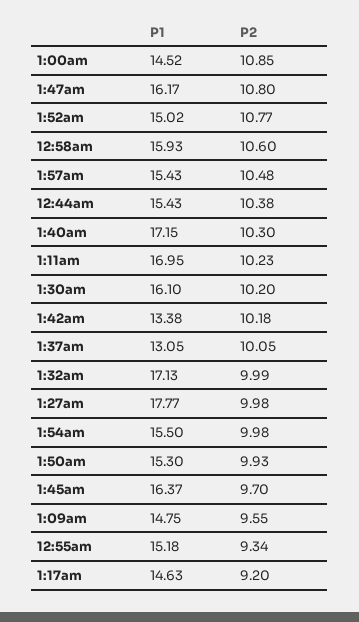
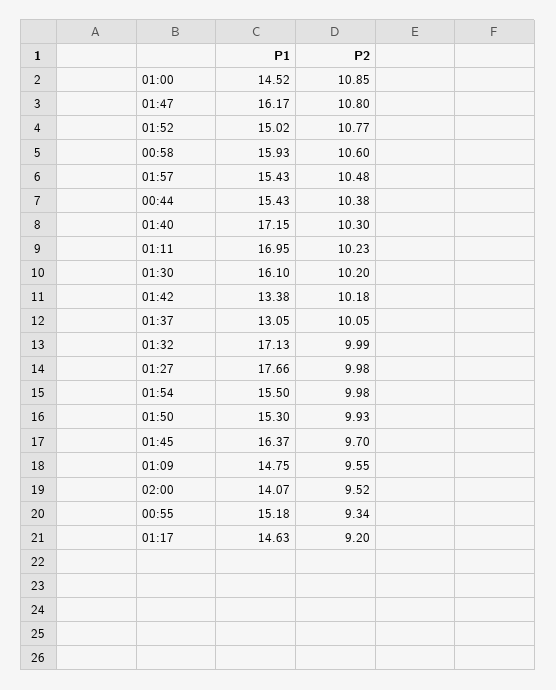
  {
    "P1": {
      "1:00am": 14.52,
      "1:47am": 16.17,
      "1:52am": 15.02,
      "12:58am": 15.93,
      "1:57am": 15.43,
      "12:44am": 15.43,
      "1:40am": 17.15,
      "1:11am": 16.95,
      "1:30am": 16.1,
      "1:42am": 13.38,
      "1:37am": 13.05,
      "1:32am": 17.13,
-     "1:27am": 17.77,
+     "1:27am": 17.66,
      "1:54am": 15.5,
      "1:50am": 15.3,
      "1:45am": 16.37,
      "1:09am": 14.75,
      "12:55am": 15.18,
-     "1:17am": 14.63
+     "1:17am": 14.63,
+     "02:00": 14.07
    },
    "P2": {
      "1:00am": 10.85,
      "1:47am": 10.8,
      "1:52am": 10.77,
      "12:58am": 10.6,
      "1:57am": 10.48,
      "12:44am": 10.38,
      "1:40am": 10.3,
      "1:11am": 10.23,
      "1:30am": 10.2,
      "1:42am": 10.18,
      "1:37am": 10.05,
      "1:32am": 9.99,
      "1:27am": 9.98,
      "1:54am": 9.98,
      "1:50am": 9.93,
      "1:45am": 9.7,
      "1:09am": 9.55,
      "12:55am": 9.34,
-     "1:17am": 9.2
+     "1:17am": 9.2,
+     "02:00": 9.52
    }
  }

